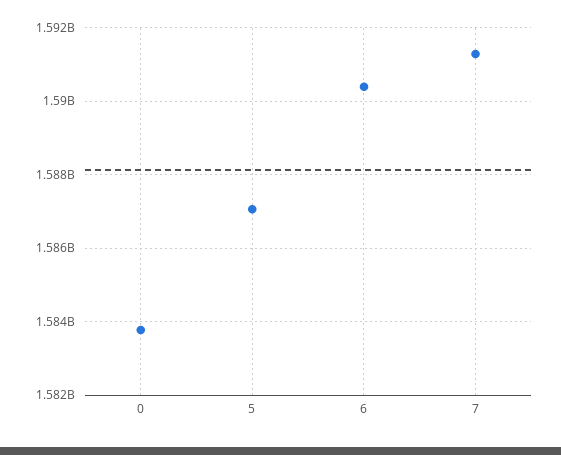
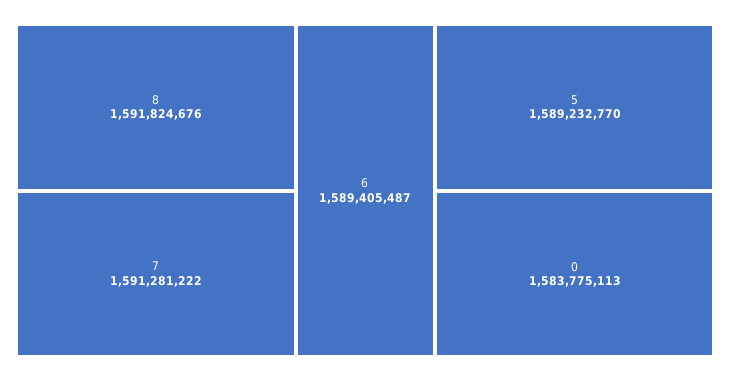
  {
    "0": 1583775113,
-   "5": 1587000000,
+   "5": 1589232770,
-   "6": 1590400000,
+   "6": 1589405487,
-   "7": 1591281222
+   "7": 1591281222,
+   "8": 1591824676
  }

